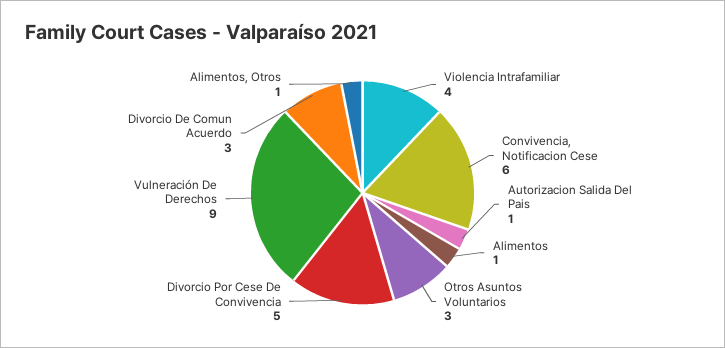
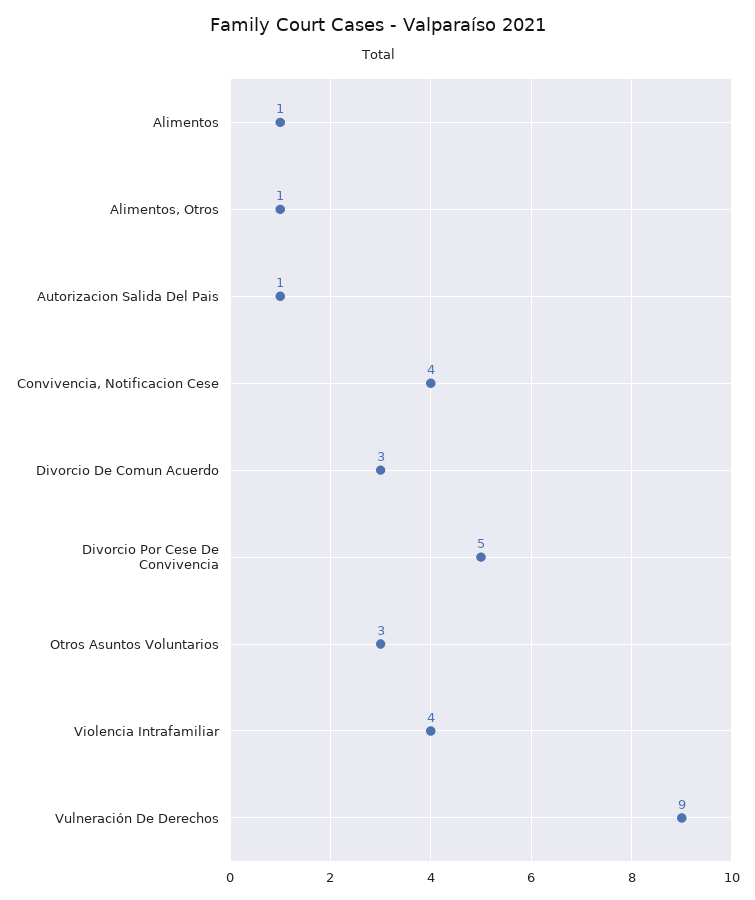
  {
    "Violencia Intrafamiliar": 4,
-   "Convivencia, Notificacion Cese": 6,
+   "Convivencia, Notificacion Cese": 4,
    "Autorizacion Salida Del Pais": 1,
    "Alimentos": 1,
    "Otros Asuntos Voluntarios": 3,
    "Divorcio Por Cese De Convivencia": 5,
    "Vulneración De Derechos": 9,
    "Divorcio De Comun Acuerdo": 3,
    "Alimentos, Otros": 1
  }

